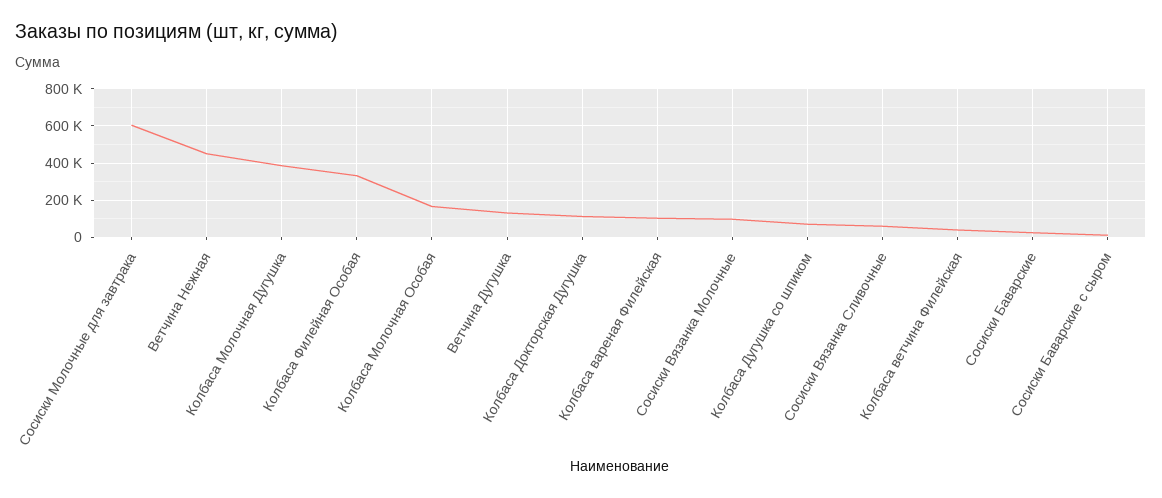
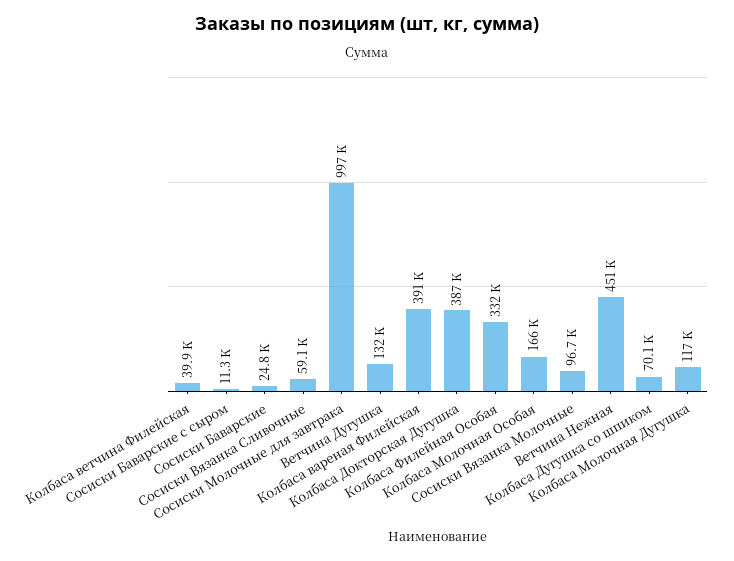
  {
-   "Сосиски Молочные для завтрака": 600000,
+   "Сосиски Молочные для завтрака": 997000,
    "Ветчина Нежная": 451000,
-   "Колбаса Молочная Дугушка": 400000,
+   "Колбаса Молочная Дугушка": 117000,
    "Колбаса Филейная Особая": 332000,
    "Колбаса Молочная Особая": 166000,
    "Ветчина Дугушка": 132000,
-   "Колбаса Докторская Дугушка": 100000,
+   "Колбаса Докторская Дугушка": 387000,
-   "Колбаса вареная Филейская": 100000,
+   "Колбаса вареная Филейская": 391000,
    "Сосиски Вязанка Молочные": 96700,
    "Колбаса Дугушка со шпиком": 70100,
    "Сосиски Вязанка Сливочные": 59100,
    "Колбаса ветчина Филейская": 39900,
    "Сосиски Баварские": 24800,
    "Сосиски Баварские с сыром": 11300
  }

